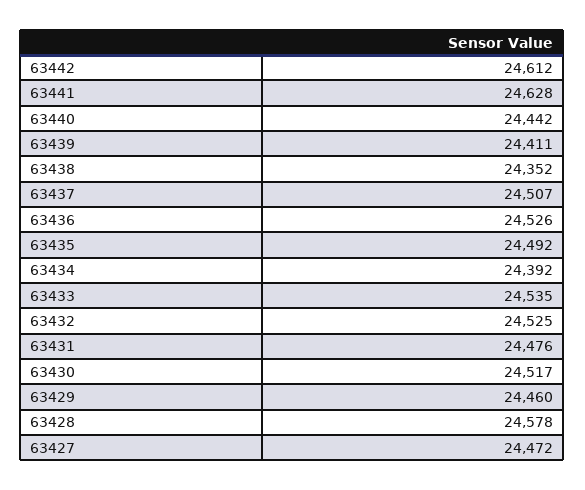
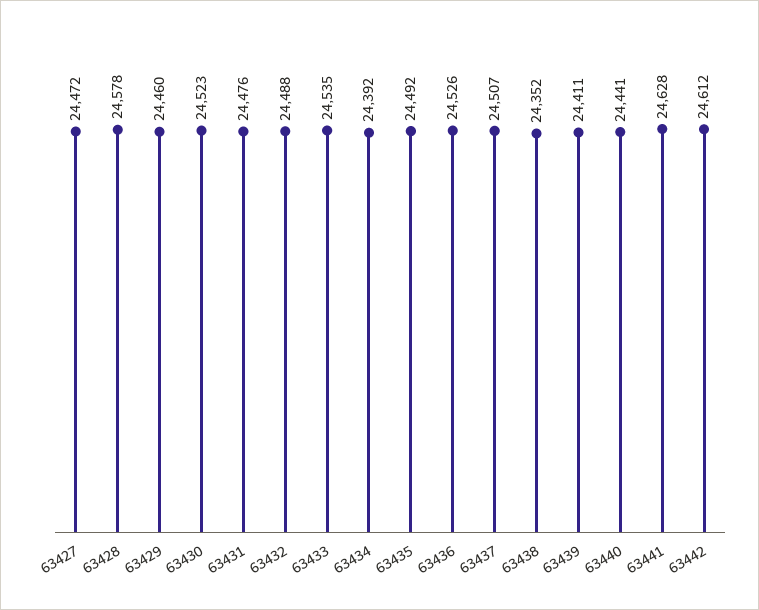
  {
    "63442": 24612,
    "63441": 24628,
-   "63440": 24442,
+   "63440": 24441,
    "63439": 24411,
    "63438": 24352,
    "63437": 24507,
    "63436": 24526,
    "63435": 24492,
    "63434": 24392,
    "63433": 24535,
-   "63432": 24525,
+   "63432": 24488,
    "63431": 24476,
-   "63430": 24517,
+   "63430": 24523,
    "63429": 24460,
    "63428": 24578,
    "63427": 24472
  }

